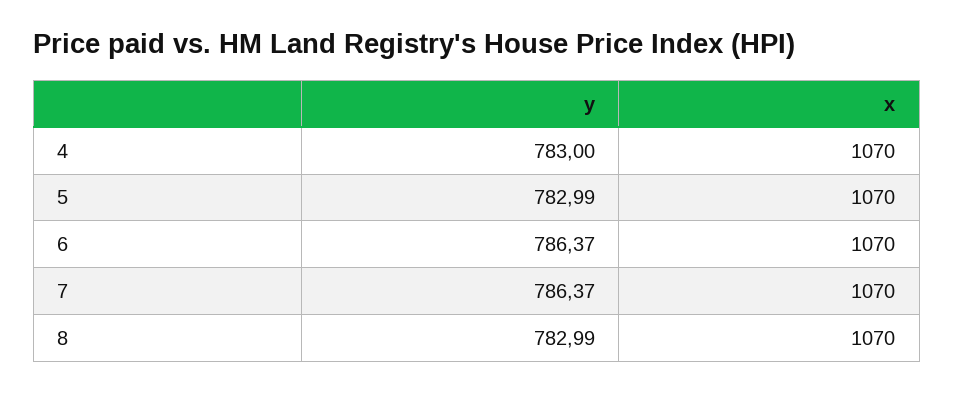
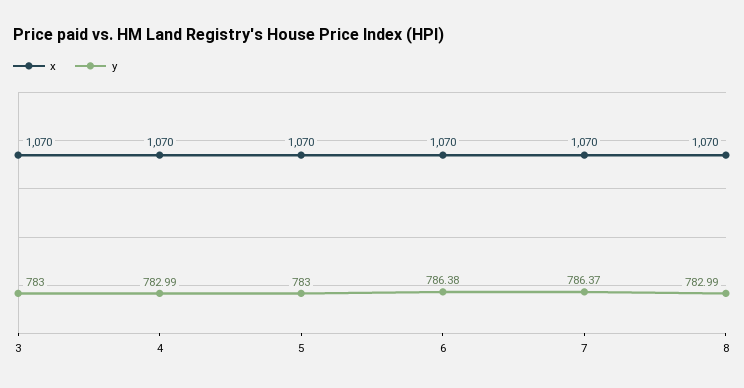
  {
    "y": {
-     "4": 783,
+     "4": 782.99,
-     "5": 782.99,
+     "5": 783,
-     "6": 786.37,
+     "6": 786.38,
      "7": 786.37,
-     "8": 782.99
+     "8": 782.99,
+     "3": 783
    },
    "x": {
      "4": 1070,
      "5": 1070,
      "6": 1070,
      "7": 1070,
-     "8": 1070
+     "8": 1070,
+     "3": 1070
    }
  }

